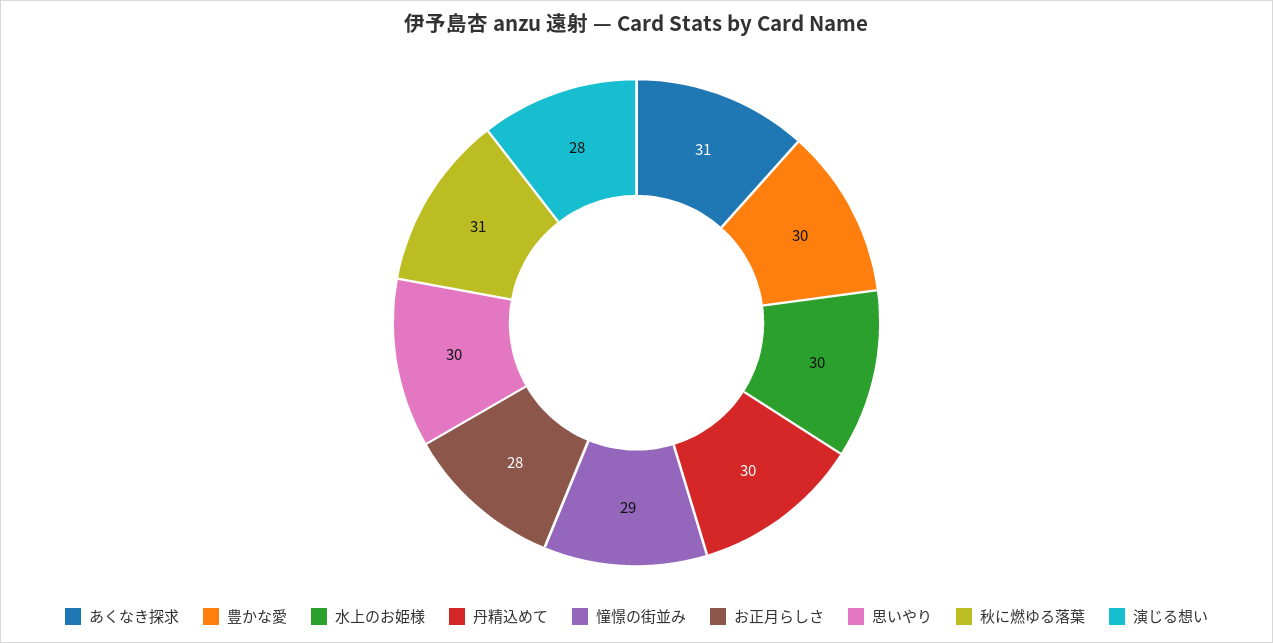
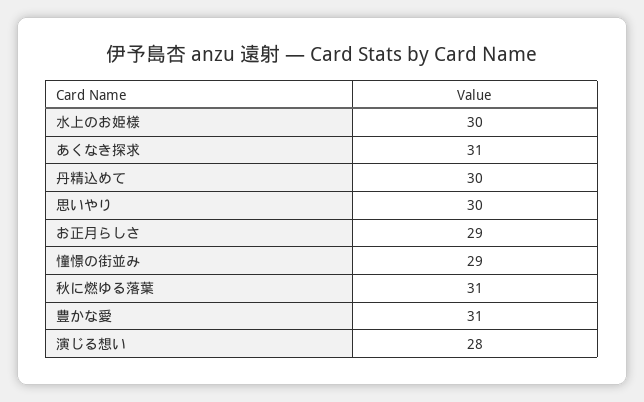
  {
    "あくなき探求": 31,
-   "豊かな愛": 30,
+   "豊かな愛": 31,
    "水上のお姫様": 30,
    "丹精込めて": 30,
    "憧憬の街並み": 29,
-   "お正月らしさ": 28,
+   "お正月らしさ": 29,
    "思いやり": 30,
    "秋に燃ゆる落葉": 31,
    "演じる想い": 28
  }

